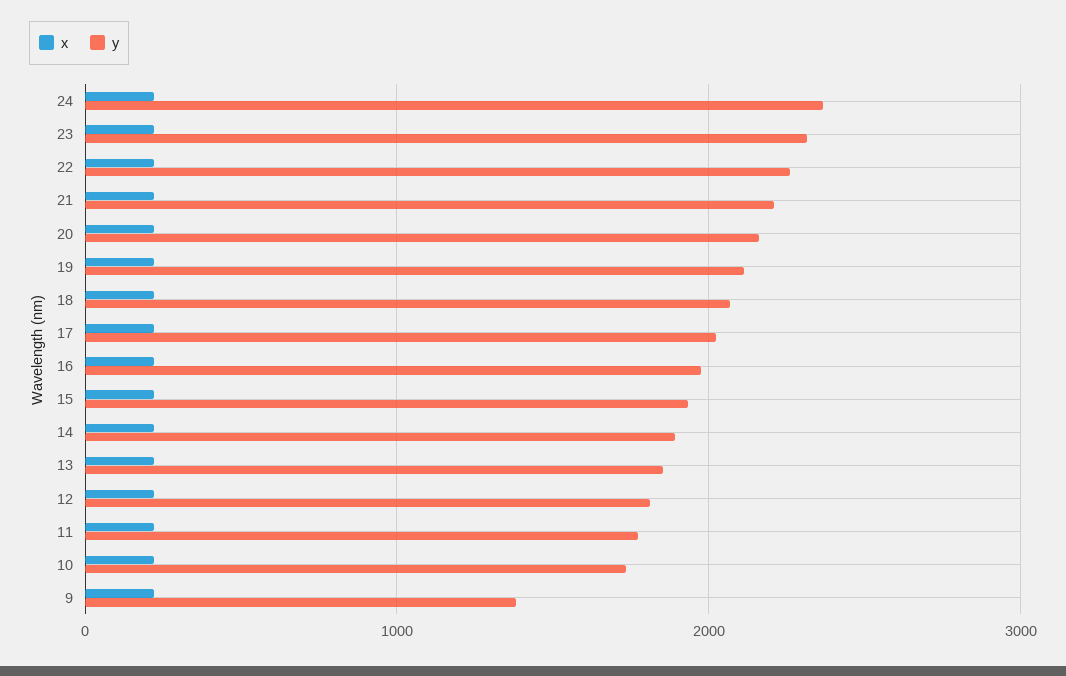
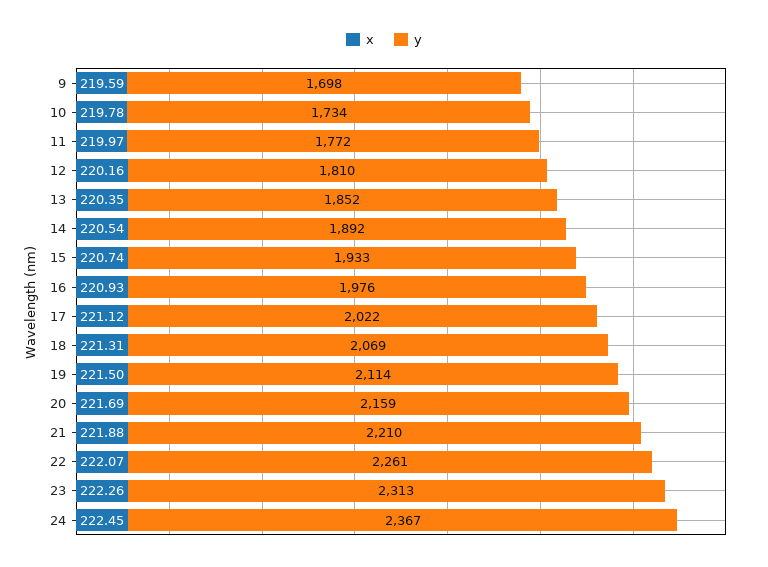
  {
    "x": {
      "24": 222.45,
      "23": 222.26,
      "22": 222.07,
      "21": 221.88,
      "20": 221.69,
      "19": 221.5,
      "18": 221.31,
      "17": 221.12,
      "16": 220.93,
      "15": 220.74,
      "14": 220.54,
      "13": 220.35,
      "12": 220.16,
      "11": 219.97,
      "10": 219.78,
      "9": 219.59
    },
    "y": {
      "24": 2367,
      "23": 2313,
      "22": 2261,
      "21": 2210,
      "20": 2159,
      "19": 2114,
      "18": 2069,
      "17": 2022,
      "16": 1976,
      "15": 1933,
      "14": 1892,
      "13": 1852,
      "12": 1810,
      "11": 1772,
      "10": 1734,
-     "9": 1400
+     "9": 1698
    }
  }

